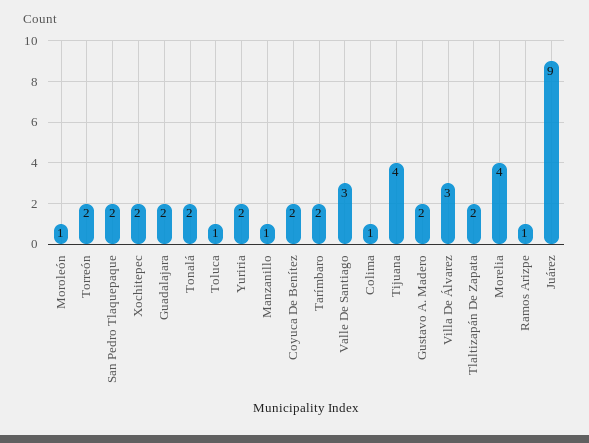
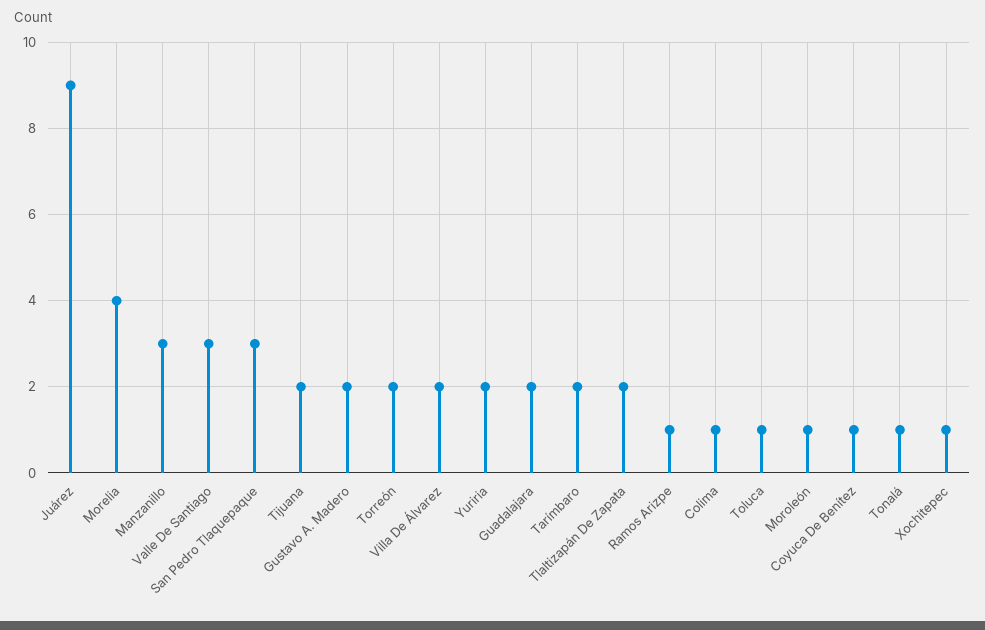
  {
    "Moroleón": 1,
    "Torreón": 2,
-   "San Pedro Tlaquepaque": 2,
+   "San Pedro Tlaquepaque": 3,
-   "Xochitepec": 2,
+   "Xochitepec": 1,
    "Guadalajara": 2,
-   "Tonalá": 2,
+   "Tonalá": 1,
    "Toluca": 1,
    "Yuriria": 2,
-   "Manzanillo": 1,
+   "Manzanillo": 3,
-   "Coyuca De Benítez": 2,
+   "Coyuca De Benítez": 1,
    "Tarímbaro": 2,
    "Valle De Santiago": 3,
    "Colima": 1,
-   "Tijuana": 4,
+   "Tijuana": 2,
    "Gustavo A. Madero": 2,
-   "Villa De Álvarez": 3,
+   "Villa De Álvarez": 2,
    "Tlaltizapán De Zapata": 2,
    "Morelia": 4,
    "Ramos Arizpe": 1,
    "Juárez": 9
  }

